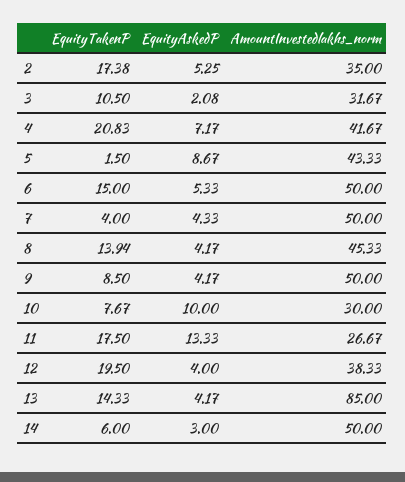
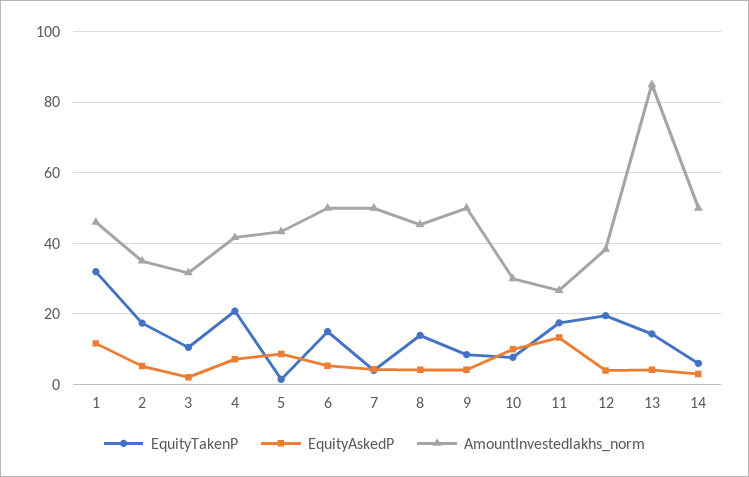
  {
    "EquityTakenP": {
      "2": 17.38,
      "3": 10.5,
      "4": 20.83,
      "5": 1.5,
      "6": 15,
      "7": 4,
      "8": 13.94,
      "9": 8.5,
      "10": 7.67,
      "11": 17.5,
      "12": 19.5,
      "13": 14.33,
-     "14": 6
+     "14": 6,
+     "1": 32
    },
    "EquityAskedP": {
      "2": 5.25,
      "3": 2.08,
      "4": 7.17,
      "5": 8.67,
      "6": 5.33,
      "7": 4.33,
      "8": 4.17,
      "9": 4.17,
      "10": 10,
      "11": 13.33,
      "12": 4,
      "13": 4.17,
-     "14": 3
+     "14": 3,
+     "1": 12
    },
    "AmountInvestedlakhs_norm": {
      "2": 35,
      "3": 31.67,
      "4": 41.67,
      "5": 43.33,
      "6": 50,
      "7": 50,
      "8": 45.33,
      "9": 50,
      "10": 30,
      "11": 26.67,
      "12": 38.33,
      "13": 85,
-     "14": 50
+     "14": 50,
+     "1": 46
    }
  }

